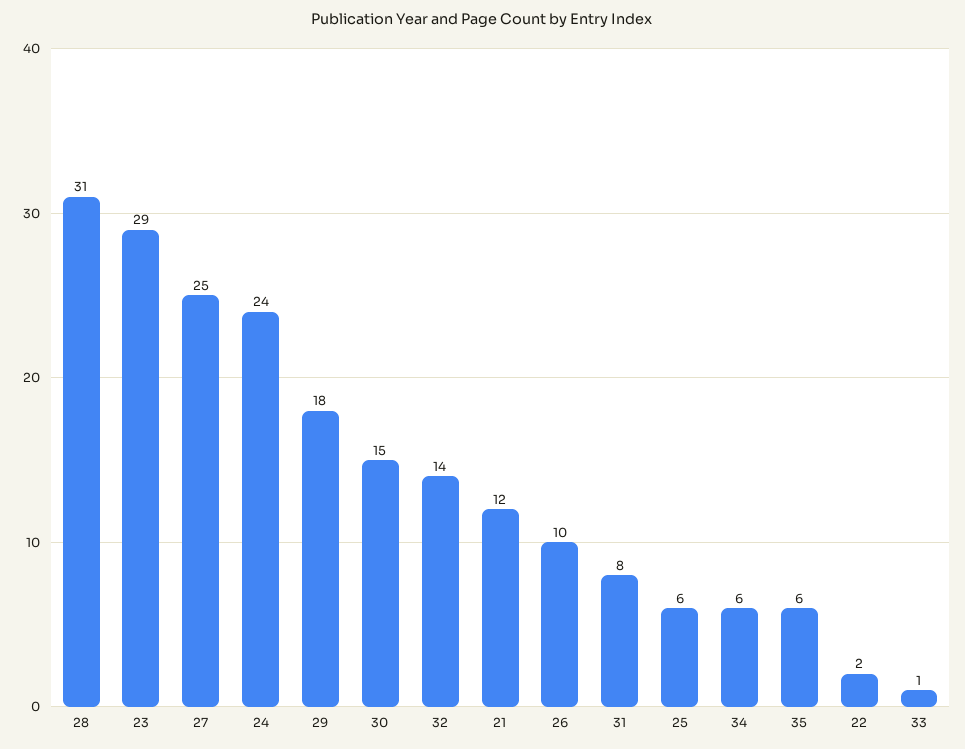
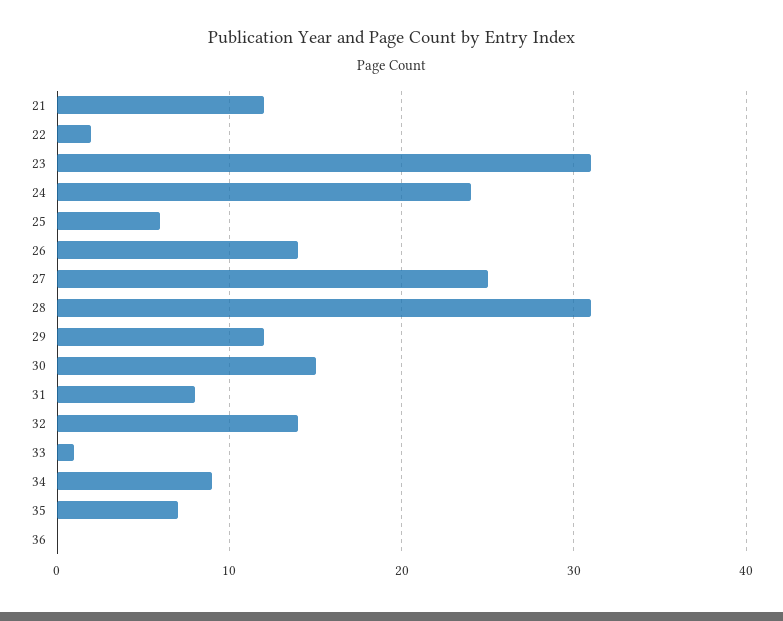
  {
    "28": 31,
-   "23": 29,
+   "23": 31,
    "27": 25,
    "24": 24,
-   "29": 18,
+   "29": 12,
    "30": 15,
    "32": 14,
    "21": 12,
-   "26": 10,
+   "26": 14,
    "31": 8,
    "25": 6,
-   "34": 6,
+   "34": 9,
-   "35": 6,
+   "35": 7,
    "22": 2,
-   "33": 1
+   "33": 1,
+   "36": 0
  }

